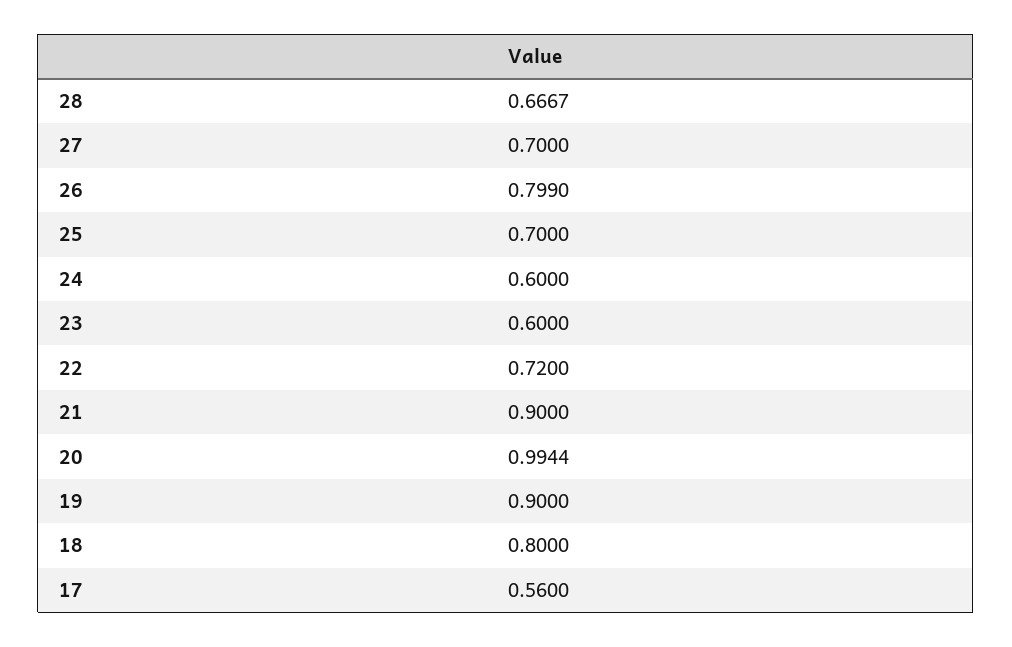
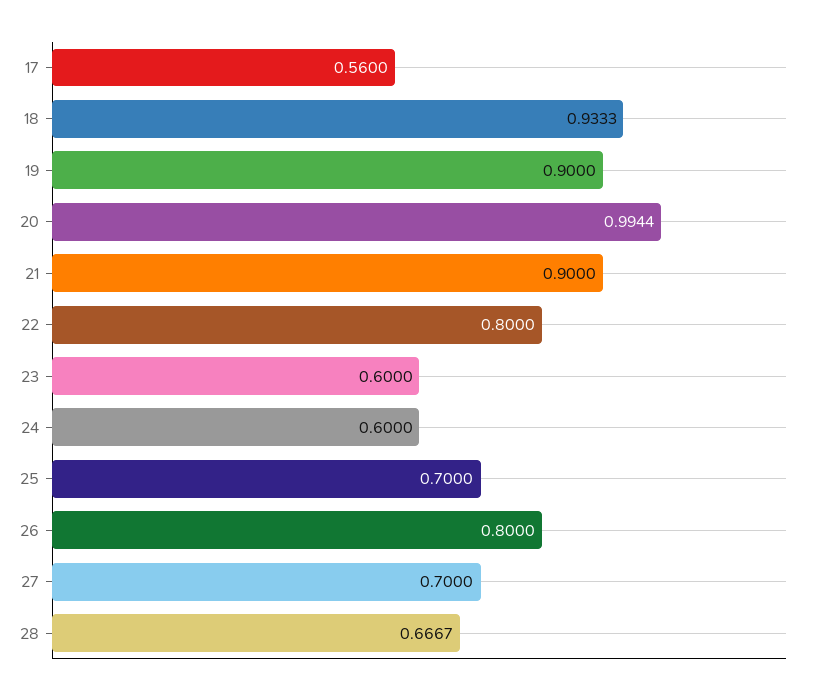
  {
    "28": 0.6667,
    "27": 0.7,
-   "26": 0.799,
+   "26": 0.8,
    "25": 0.7,
    "24": 0.6,
    "23": 0.6,
-   "22": 0.72,
+   "22": 0.8,
    "21": 0.9,
    "20": 0.9944,
    "19": 0.9,
-   "18": 0.8,
+   "18": 0.9333,
    "17": 0.56
  }

